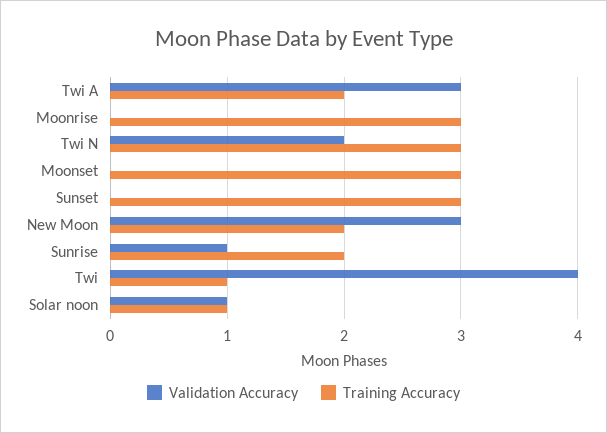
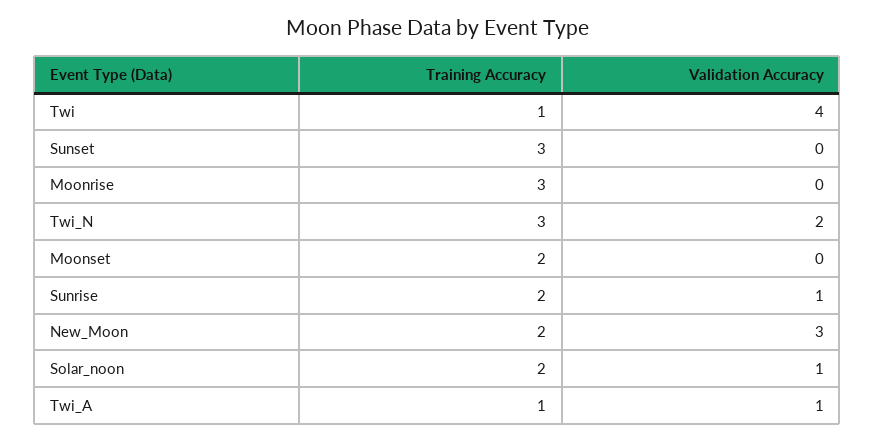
  {
    "Validation Accuracy": {
-     "Twi A": 3,
+     "Twi A": 1,
      "Moonrise": 0,
      "Twi N": 2,
      "Moonset": 0,
      "Sunset": 0,
      "New Moon": 3,
      "Sunrise": 1,
      "Twi": 4,
      "Solar noon": 1
    },
    "Training Accuracy": {
-     "Twi A": 2,
+     "Twi A": 1,
      "Moonrise": 3,
      "Twi N": 3,
-     "Moonset": 3,
+     "Moonset": 2,
      "Sunset": 3,
      "New Moon": 2,
      "Sunrise": 2,
      "Twi": 1,
-     "Solar noon": 1
+     "Solar noon": 2
    }
  }

